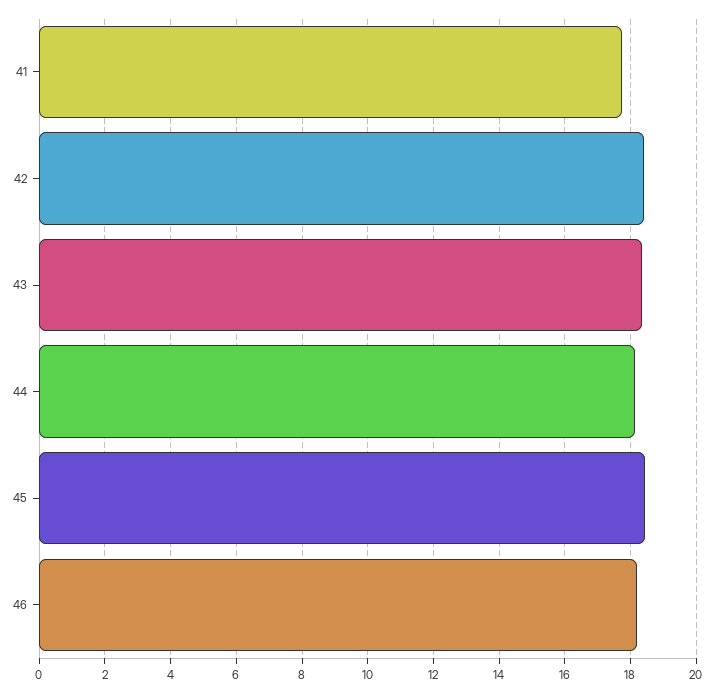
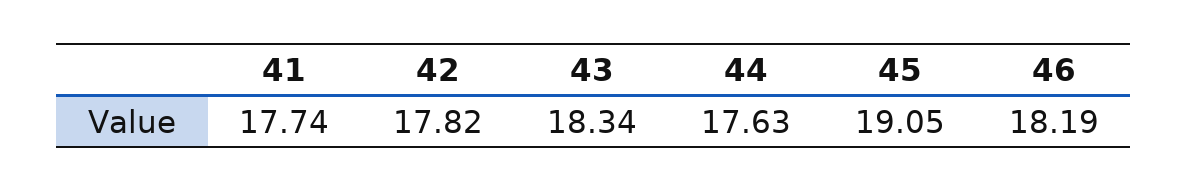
  {
    "41": 17.74,
-   "42": 18.4,
+   "42": 17.82,
    "43": 18.34,
-   "44": 18.2,
+   "44": 17.63,
-   "45": 18.4,
+   "45": 19.05,
    "46": 18.19
  }

